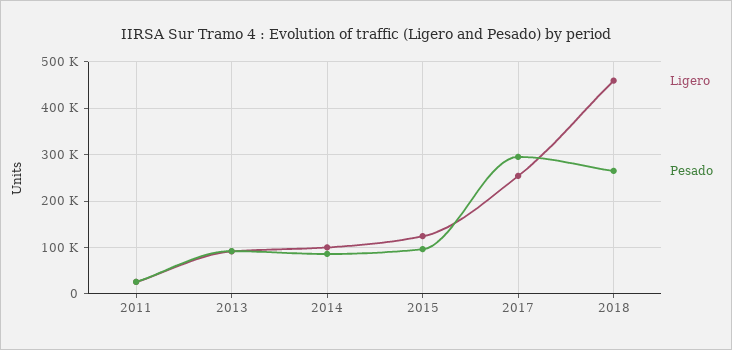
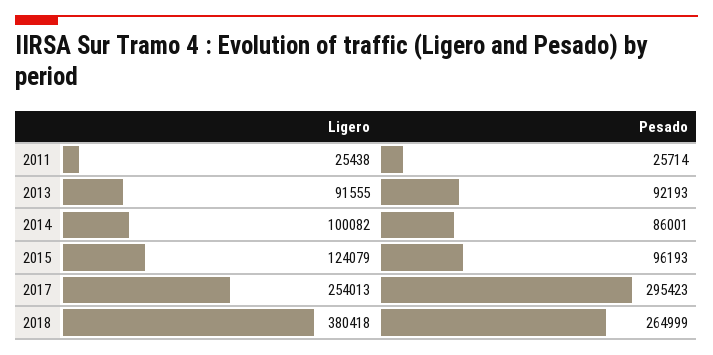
  {
    "Ligero": {
      "2011": 25438,
      "2013": 91555,
      "2014": 100082,
      "2015": 124079,
      "2017": 254013,
-     "2018": 460000
+     "2018": 380418
    },
    "Pesado": {
      "2011": 25714,
      "2013": 92193,
      "2014": 86001,
      "2015": 96193,
      "2017": 295423,
      "2018": 264999
    }
  }

